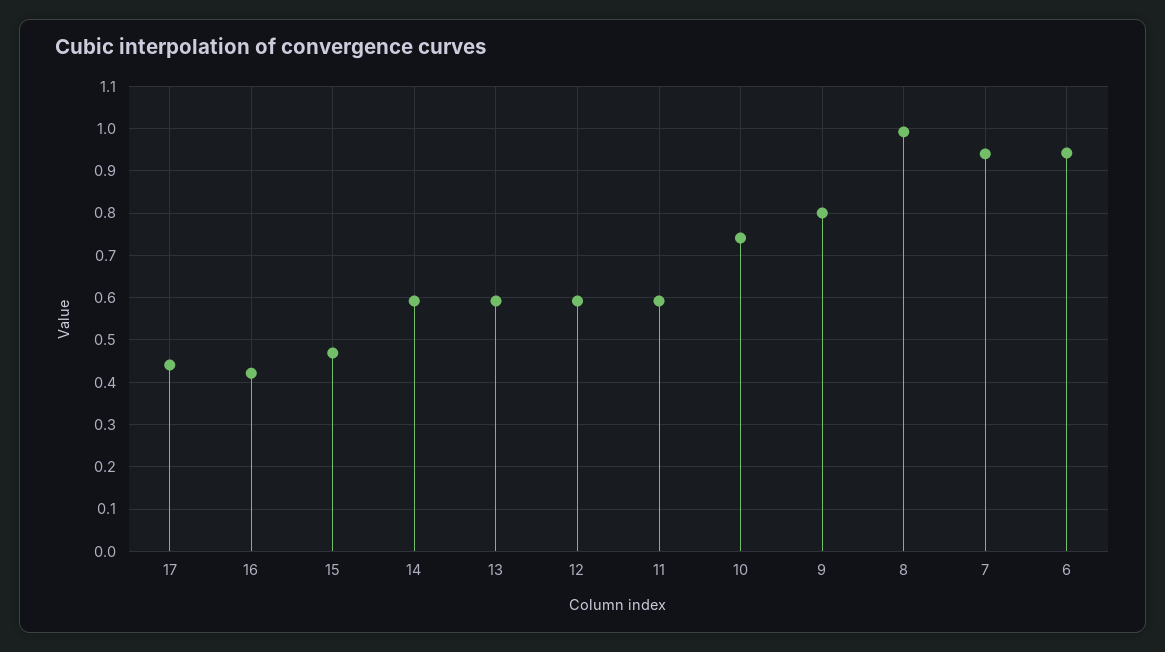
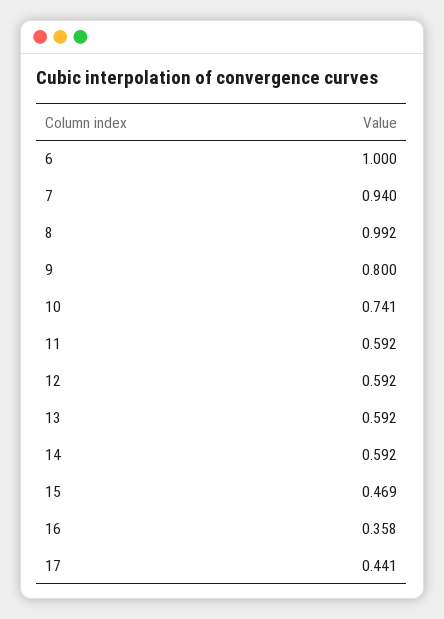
  {
    "17": 0.441,
-   "16": 0.42,
+   "16": 0.358,
    "15": 0.469,
    "14": 0.592,
    "13": 0.592,
    "12": 0.592,
    "11": 0.592,
    "10": 0.741,
    "9": 0.8,
    "8": 0.992,
    "7": 0.94,
-   "6": 0.94
+   "6": 1
  }

